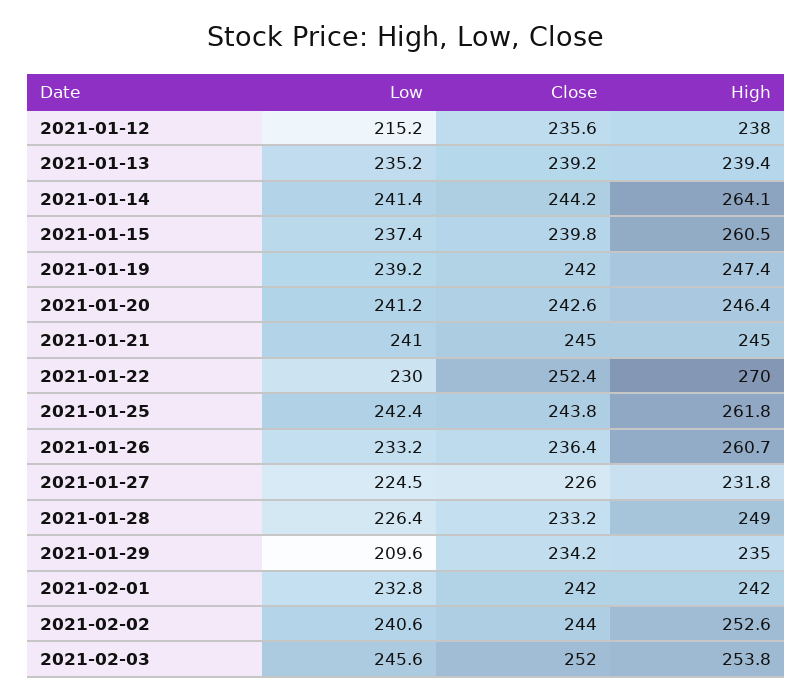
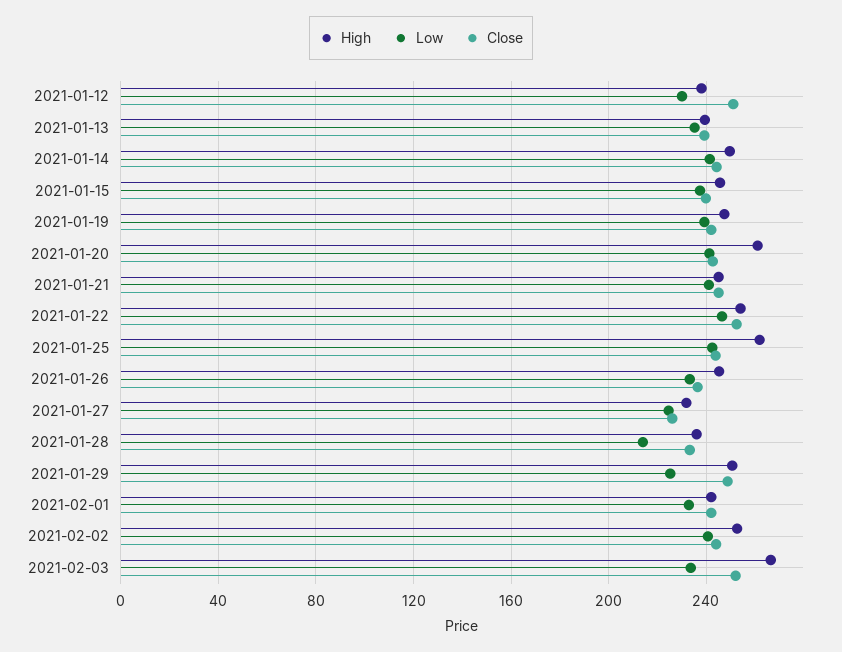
  {
    "Low": {
-     "2021-01-12": 215.2,
+     "2021-01-12": 230,
      "2021-01-13": 235.2,
      "2021-01-14": 241.4,
      "2021-01-15": 237.4,
      "2021-01-19": 239.2,
      "2021-01-20": 241.2,
      "2021-01-21": 241,
-     "2021-01-22": 230,
+     "2021-01-22": 245,
      "2021-01-25": 242.4,
      "2021-01-26": 233.2,
      "2021-01-27": 224.5,
-     "2021-01-28": 226.4,
+     "2021-01-28": 215,
-     "2021-01-29": 209.6,
+     "2021-01-29": 225,
      "2021-02-01": 232.8,
      "2021-02-02": 240.6,
-     "2021-02-03": 245.6
+     "2021-02-03": 235
    },
    "Close": {
-     "2021-01-12": 235.6,
+     "2021-01-12": 250,
      "2021-01-13": 239.2,
      "2021-01-14": 244.2,
      "2021-01-15": 239.8,
      "2021-01-19": 242,
      "2021-01-20": 242.6,
      "2021-01-21": 245,
      "2021-01-22": 252.4,
      "2021-01-25": 243.8,
      "2021-01-26": 236.4,
      "2021-01-27": 226,
      "2021-01-28": 233.2,
-     "2021-01-29": 234.2,
+     "2021-01-29": 250,
      "2021-02-01": 242,
      "2021-02-02": 244,
      "2021-02-03": 252
    },
    "High": {
      "2021-01-12": 238,
      "2021-01-13": 239.4,
-     "2021-01-14": 264.1,
+     "2021-01-14": 250,
-     "2021-01-15": 260.5,
+     "2021-01-15": 245,
      "2021-01-19": 247.4,
-     "2021-01-20": 246.4,
+     "2021-01-20": 260,
      "2021-01-21": 245,
-     "2021-01-22": 270,
+     "2021-01-22": 255,
      "2021-01-25": 261.8,
-     "2021-01-26": 260.7,
+     "2021-01-26": 245,
      "2021-01-27": 231.8,
-     "2021-01-28": 249,
+     "2021-01-28": 235,
-     "2021-01-29": 235,
+     "2021-01-29": 250,
      "2021-02-01": 242,
      "2021-02-02": 252.6,
-     "2021-02-03": 253.8
+     "2021-02-03": 265
    }
  }

